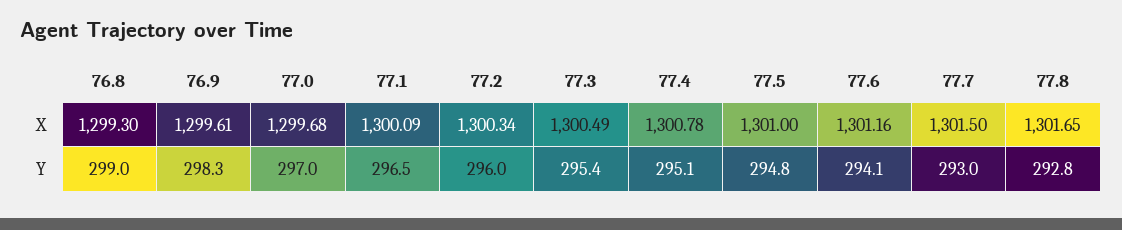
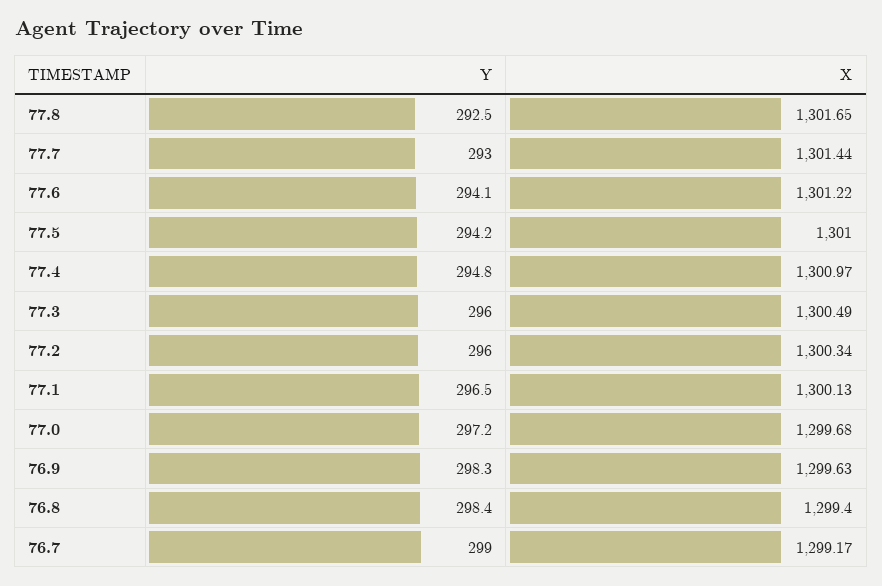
  {
    "76.8": {
-     "X": 1299.3,
+     "X": 1299.4,
-     "Y": 299
+     "Y": 298.4
    },
    "76.9": {
-     "X": 1299.61,
+     "X": 1299.63,
      "Y": 298.3
    },
    "77.0": {
      "X": 1299.68,
-     "Y": 297
+     "Y": 297.2
    },
    "77.1": {
-     "X": 1300.09,
+     "X": 1300.13,
      "Y": 296.5
    },
    "77.2": {
      "X": 1300.34,
      "Y": 296
    },
    "77.3": {
      "X": 1300.49,
-     "Y": 295.4
+     "Y": 296
    },
    "77.4": {
-     "X": 1300.78,
+     "X": 1300.97,
-     "Y": 295.1
+     "Y": 294.8
    },
    "77.5": {
      "X": 1301,
-     "Y": 294.8
+     "Y": 294.2
    },
    "77.6": {
-     "X": 1301.16,
+     "X": 1301.22,
      "Y": 294.1
    },
    "77.7": {
-     "X": 1301.5,
+     "X": 1301.44,
      "Y": 293
    },
    "77.8": {
      "X": 1301.65,
-     "Y": 292.8
+     "Y": 292.5
-   }
+   },
+   "76.7": {
+     "Y": 299,
+     "X": 1299.17
+   }
  }

